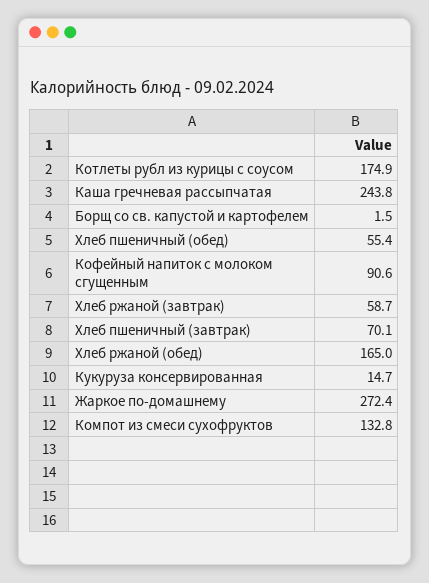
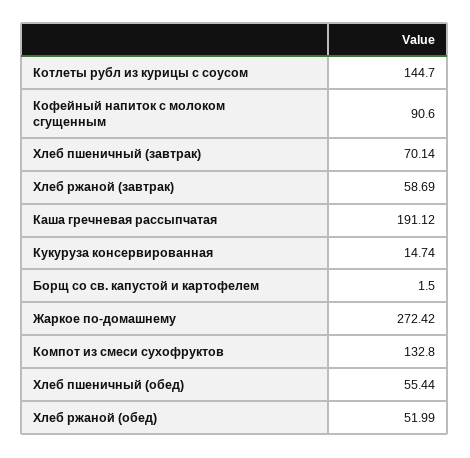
  {
-   "Котлеты рубл из курицы с соусом": 174.9,
+   "Котлеты рубл из курицы с соусом": 144.7,
-   "Каша гречневая рассыпчатая": 243.8,
+   "Каша гречневая рассыпчатая": 191.12,
    "Борщ со св. капустой и картофелем": 1.5,
    "Хлеб пшеничный (обед)": 55.44,
    "Кофейный напиток с молоком сгущенным": 90.6,
    "Хлеб ржаной (завтрак)": 58.69,
    "Хлеб пшеничный (завтрак)": 70.14,
-   "Хлеб ржаной (обед)": 165,
+   "Хлеб ржаной (обед)": 51.99,
    "Кукуруза консервированная": 14.74,
    "Жаркое по-домашнему": 272.42,
    "Компот из смеси сухофруктов": 132.8
  }

